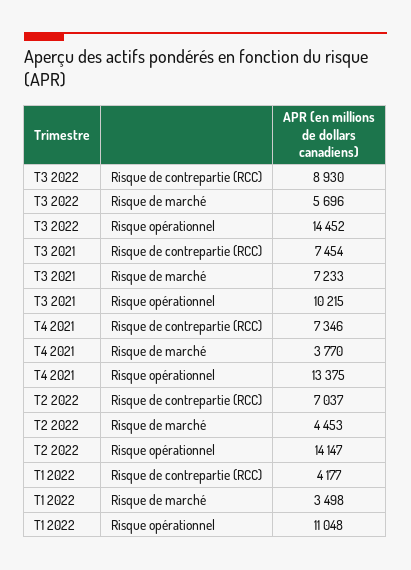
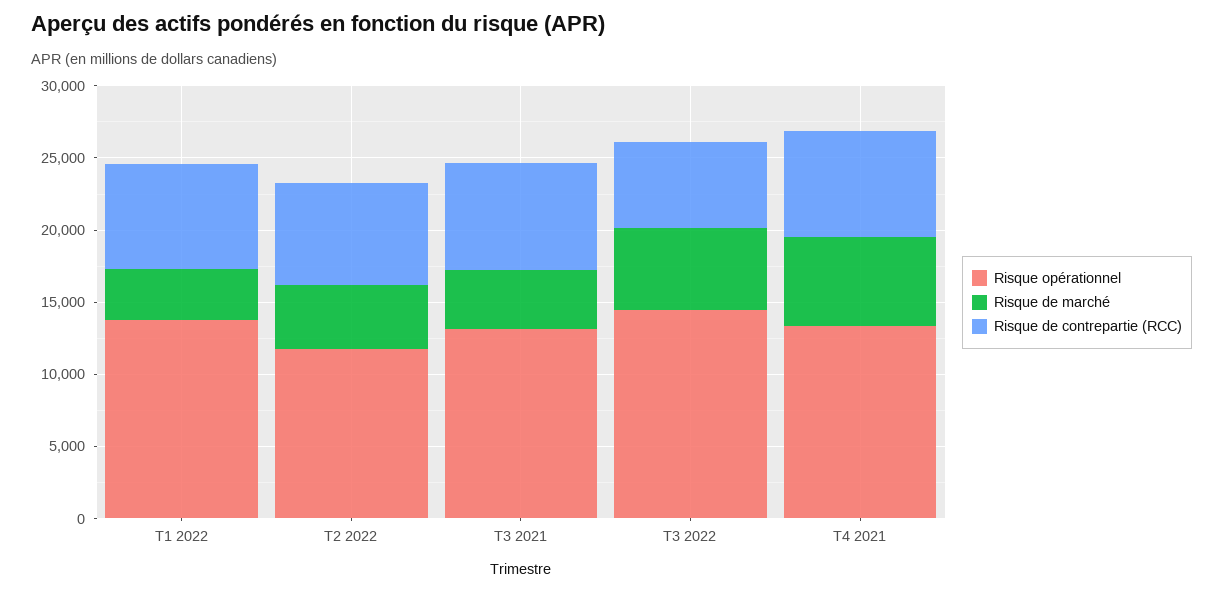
  {
    "Risque de contrepartie (RCC)": {
-     "T3 2022": 8930,
+     "T3 2022": 6000,
      "T3 2021": 7454,
      "T4 2021": 7346,
      "T2 2022": 7037,
-     "T1 2022": 4177
+     "T1 2022": 7000
    },
    "Risque de marché": {
      "T3 2022": 5696,
-     "T3 2021": 7233,
+     "T3 2021": 4000,
-     "T4 2021": 3770,
+     "T4 2021": 6000,
      "T2 2022": 4453,
      "T1 2022": 3498
    },
    "Risque opérationnel": {
      "T3 2022": 14452,
-     "T3 2021": 10215,
+     "T3 2021": 13000,
      "T4 2021": 13375,
-     "T2 2022": 14147,
+     "T2 2022": 12000,
-     "T1 2022": 11048
+     "T1 2022": 14000
    }
  }

